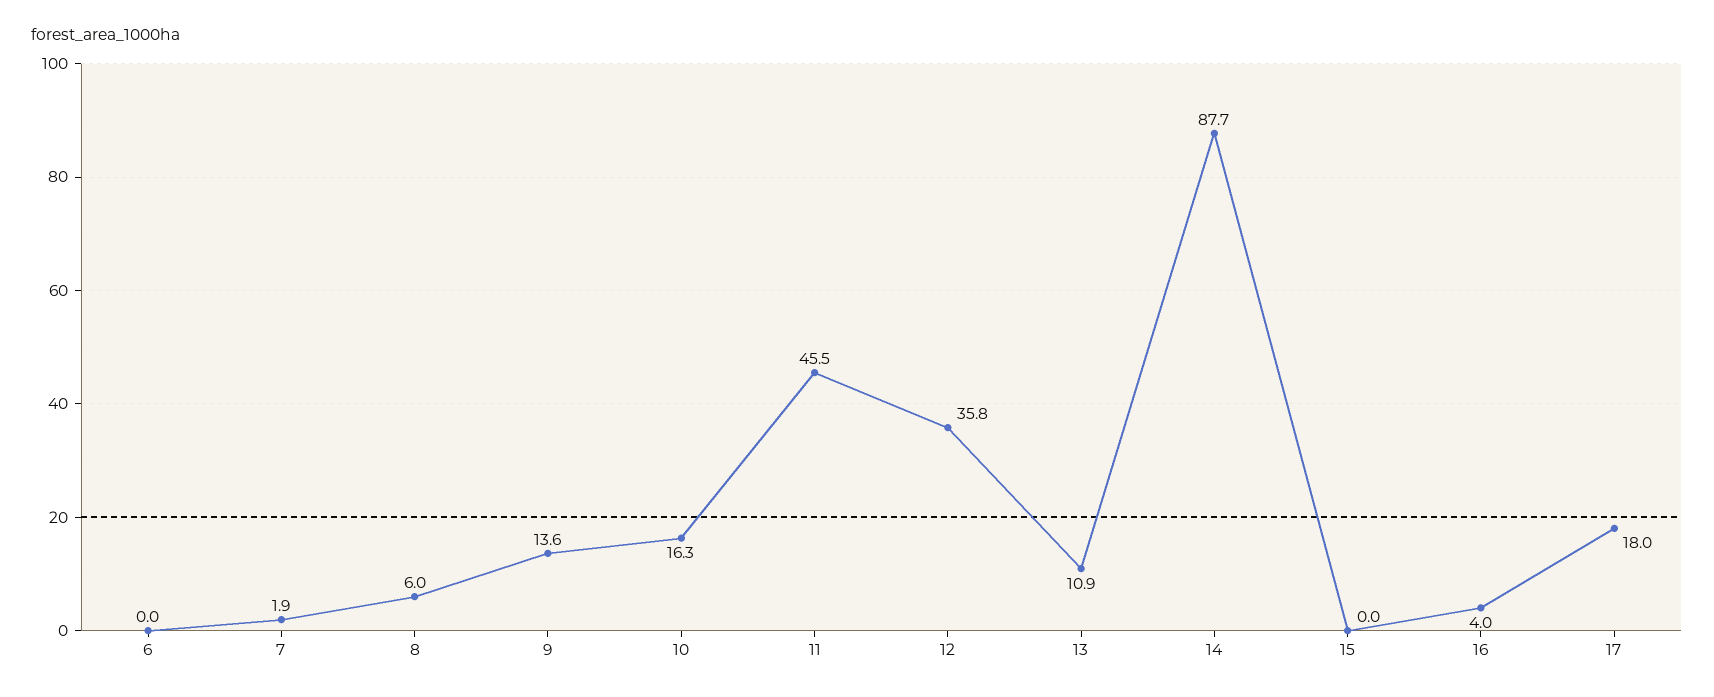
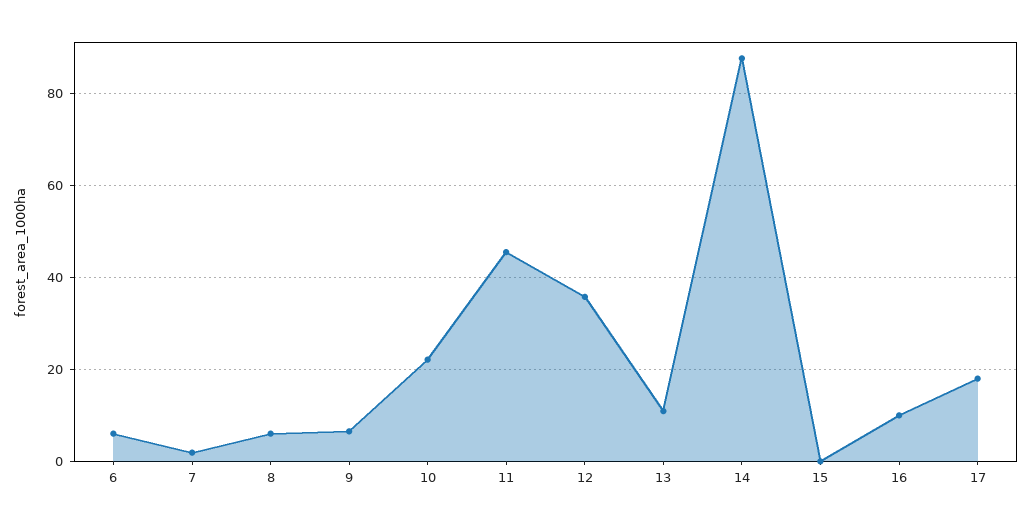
  {
-   "6": 0,
+   "6": 6,
    "7": 1.9,
    "8": 6,
-   "9": 13.6,
+   "9": 6,
-   "10": 16.3,
+   "10": 22,
    "11": 45.5,
    "12": 35.8,
    "13": 10.9,
    "14": 87.7,
    "15": 0,
-   "16": 4,
+   "16": 10,
    "17": 18
  }

